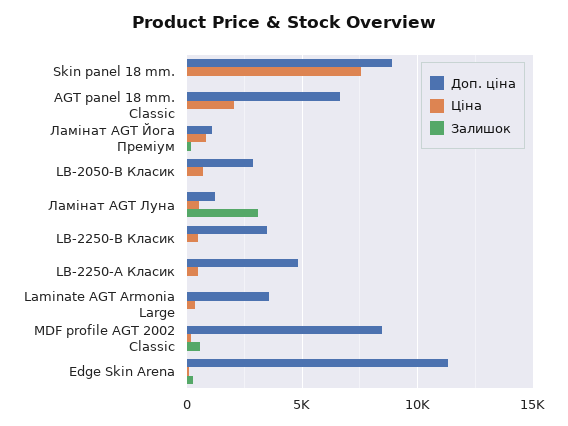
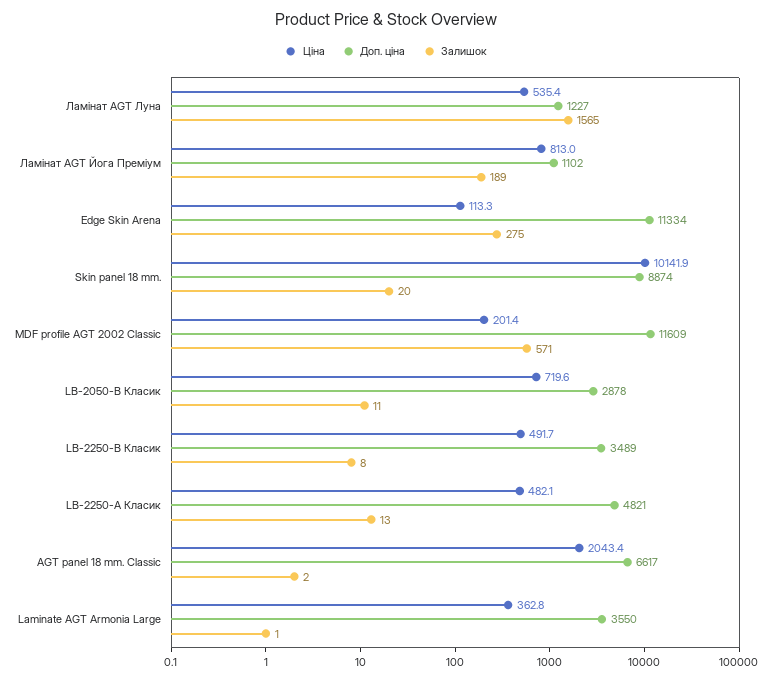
  {
    "Доп. ціна": {
      "Skin panel 18 mm.": 8874,
      "AGT panel 18 mm. Classic": 6617,
      "Ламінат AGT Йога Преміум": 1102,
      "LB-2050-В Класик": 2878,
      "Ламінат AGT Луна": 1227,
      "LB-2250-В Класик": 3489,
      "LB-2250-А Класик": 4821,
      "Laminate AGT Armonia Large": 3550,
-     "MDF profile AGT 2002 Classic": 8500,
+     "MDF profile AGT 2002 Classic": 11609,
      "Edge Skin Arena": 11334
    },
    "Ціна": {
-     "Skin panel 18 mm.": 7500,
+     "Skin panel 18 mm.": 10141.9,
      "AGT panel 18 mm. Classic": 2043.4,
      "Ламінат AGT Йога Преміум": 813,
      "LB-2050-В Класик": 719.6,
      "Ламінат AGT Луна": 535.4,
      "LB-2250-В Класик": 491.7,
      "LB-2250-А Класик": 482.1,
      "Laminate AGT Armonia Large": 362.8,
      "MDF profile AGT 2002 Classic": 201.4,
      "Edge Skin Arena": 113.3
    },
    "Залишок": {
      "Skin panel 18 mm.": 20,
      "AGT panel 18 mm. Classic": 2,
      "Ламінат AGT Йога Преміум": 189,
      "LB-2050-В Класик": 11,
-     "Ламінат AGT Луна": 3000,
+     "Ламінат AGT Луна": 1565,
      "LB-2250-В Класик": 8,
      "LB-2250-А Класик": 13,
      "Laminate AGT Armonia Large": 1,
      "MDF profile AGT 2002 Classic": 571,
      "Edge Skin Arena": 275
    }
  }

